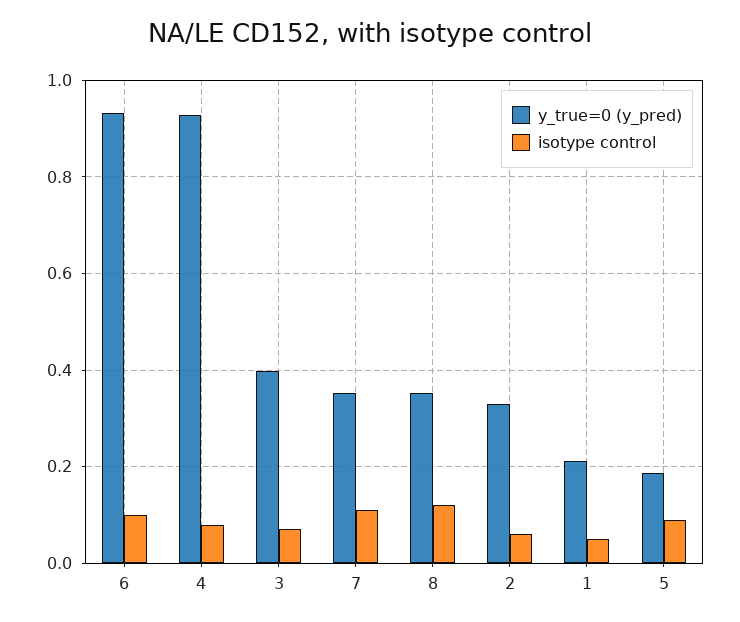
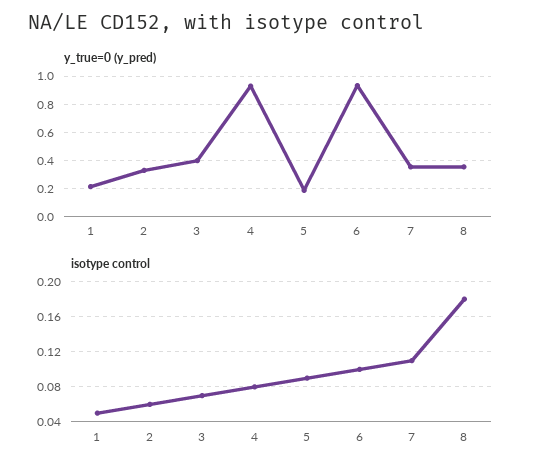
  {
    "y_true=0 (y_pred)": {
      "6": 0.94,
      "4": 0.92,
      "3": 0.4,
      "7": 0.36,
      "8": 0.36,
      "2": 0.32,
      "1": 0.22,
      "5": 0.18
    },
    "isotype control": {
      "6": 0.1,
      "4": 0.08,
      "3": 0.07,
      "7": 0.11,
-     "8": 0.12,
+     "8": 0.18,
      "2": 0.06,
      "1": 0.05,
      "5": 0.09
    }
  }

